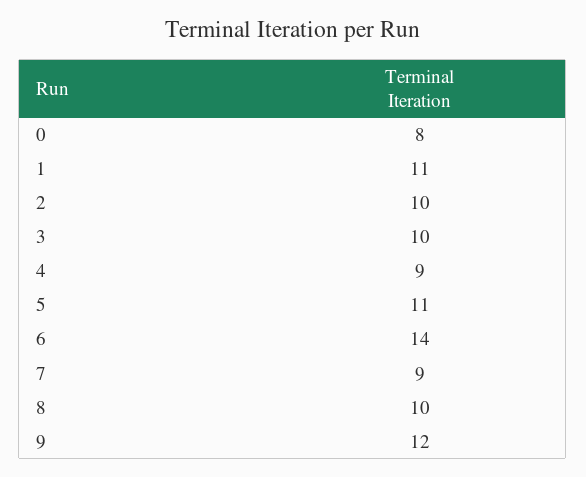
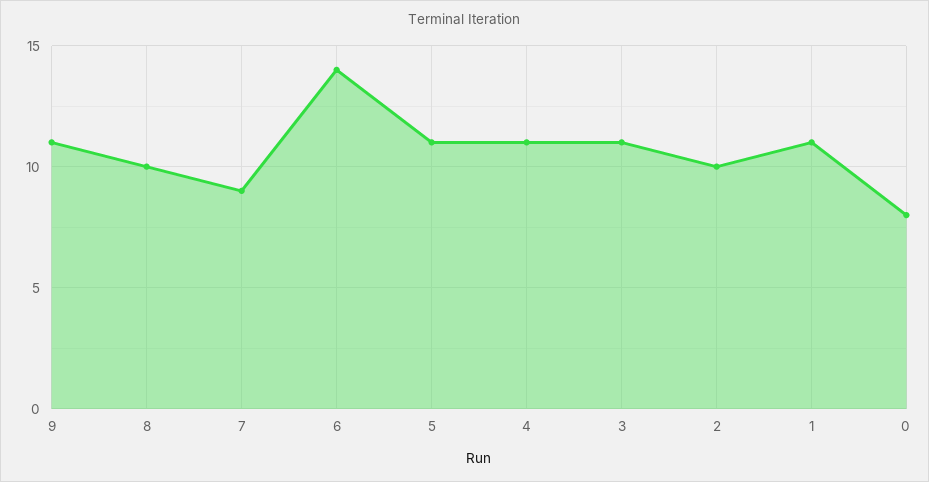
  {
    "0": 8,
    "1": 11,
    "2": 10,
-   "3": 10,
+   "3": 11,
-   "4": 9,
+   "4": 11,
    "5": 11,
    "6": 14,
    "7": 9,
    "8": 10,
-   "9": 12
+   "9": 11
  }

